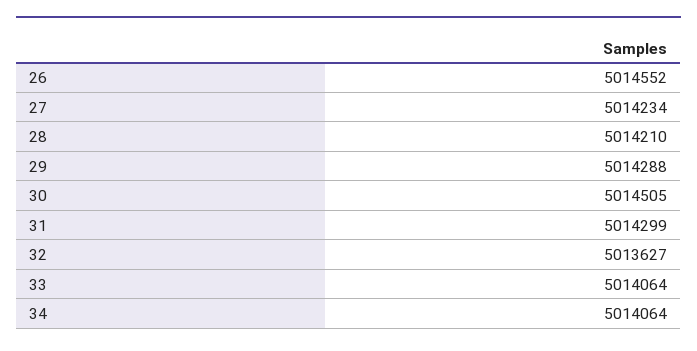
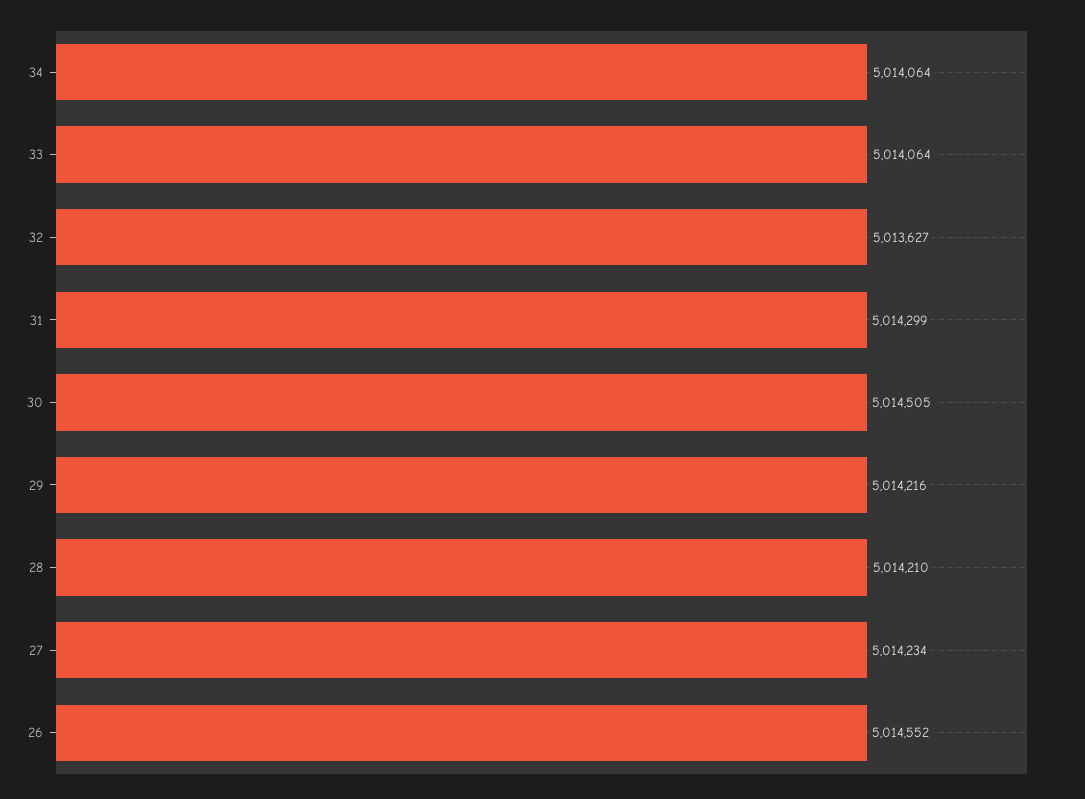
  {
    "26": 5014552,
    "27": 5014234,
    "28": 5014210,
-   "29": 5014288,
+   "29": 5014216,
    "30": 5014505,
    "31": 5014299,
    "32": 5013627,
    "33": 5014064,
    "34": 5014064
  }

